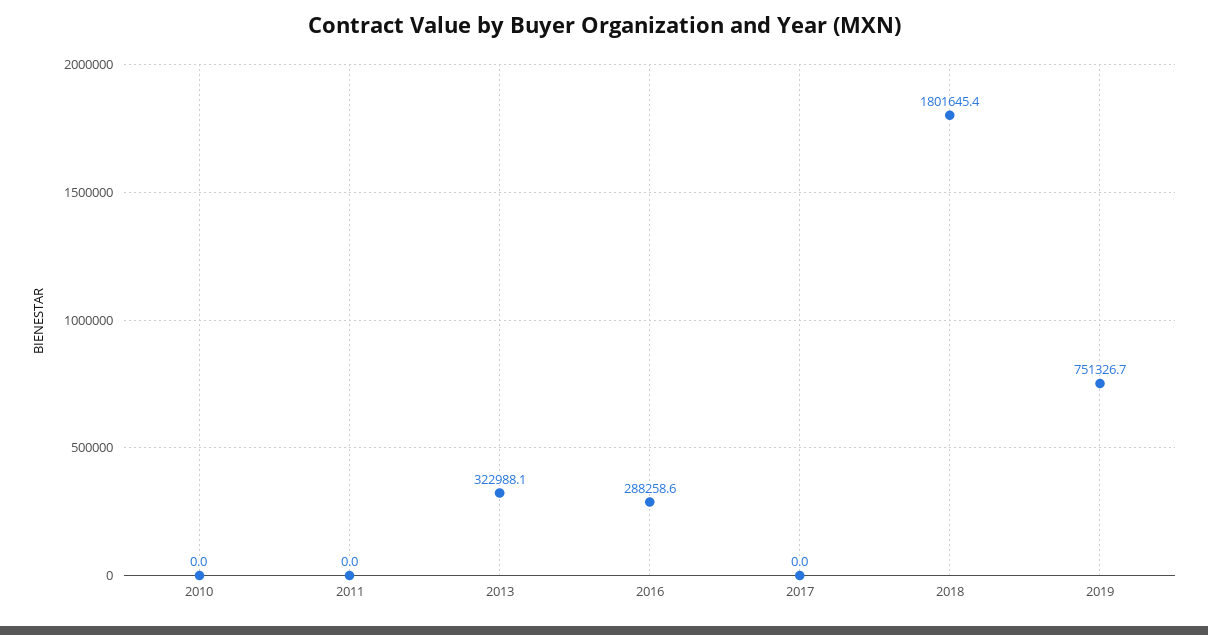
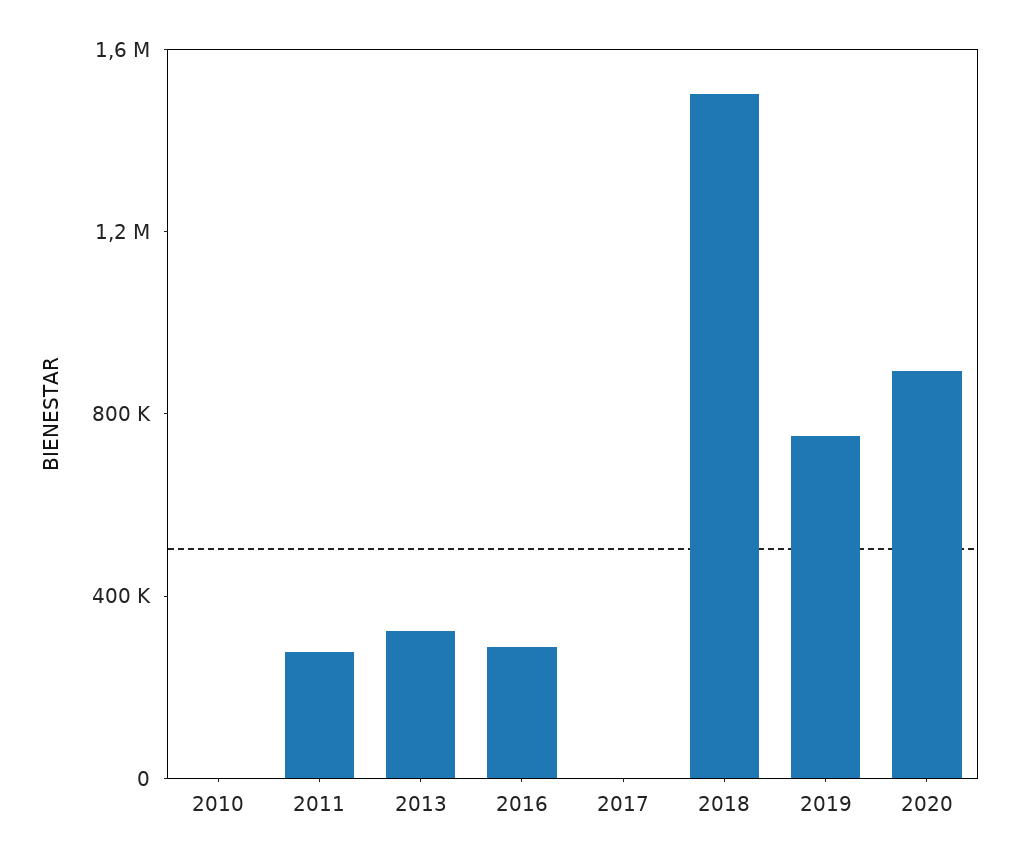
  {
    "2010": 0,
-   "2011": 0,
+   "2011": 300000,
    "2013": 322988.1,
    "2016": 288258.6,
    "2017": 0,
-   "2018": 1801645.4,
+   "2018": 1500000,
-   "2019": 751326.7
+   "2019": 751326.7,
+   "2020": 900000
  }

